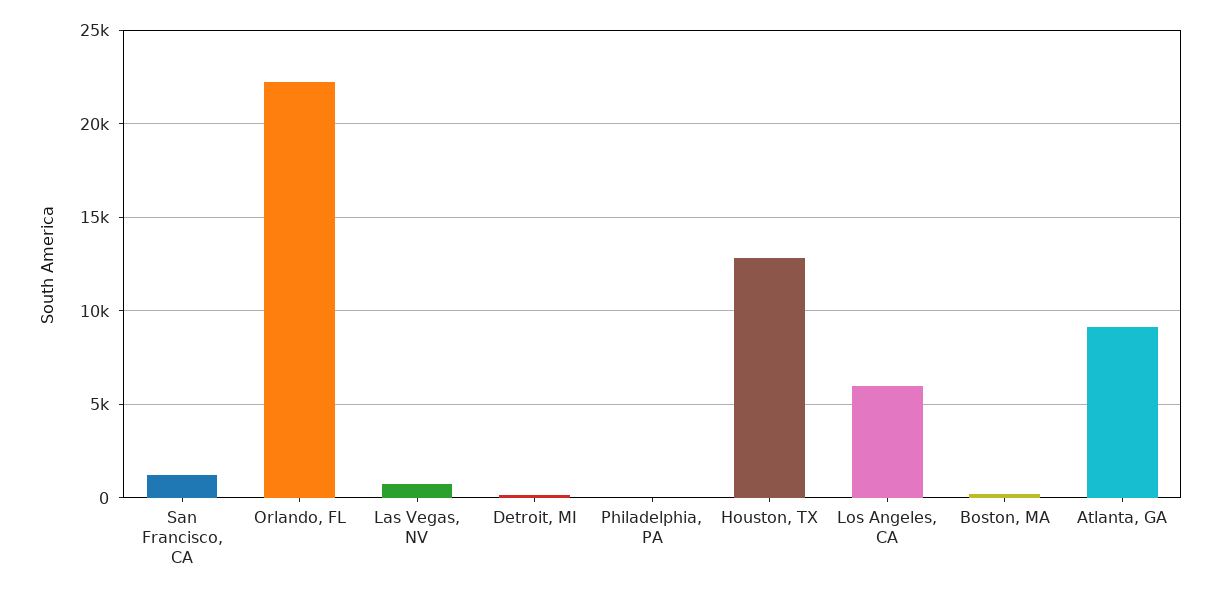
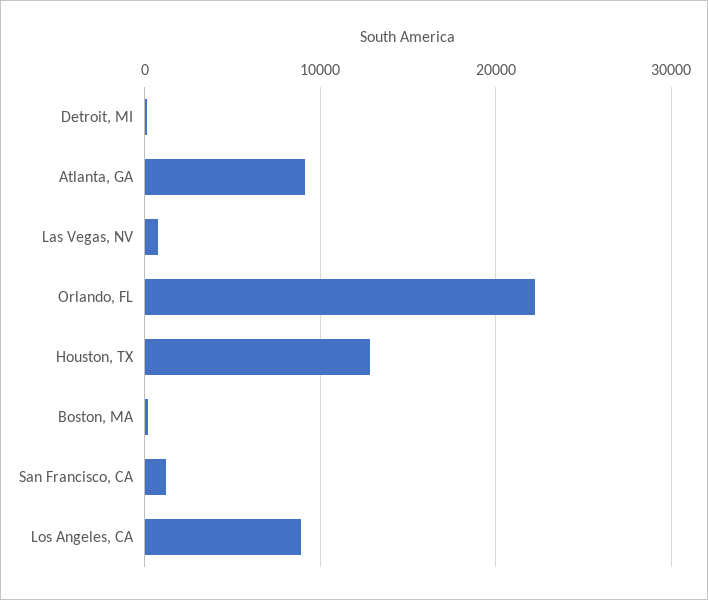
  {
    "San Francisco, CA": 1000,
    "Orlando, FL": 22000,
    "Las Vegas, NV": 500,
    "Detroit, MI": 0,
-   "Philadelphia, PA": 0,
    "Houston, TX": 13000,
-   "Los Angeles, CA": 6000,
+   "Los Angeles, CA": 9000,
    "Boston, MA": 0,
    "Atlanta, GA": 9000
  }

